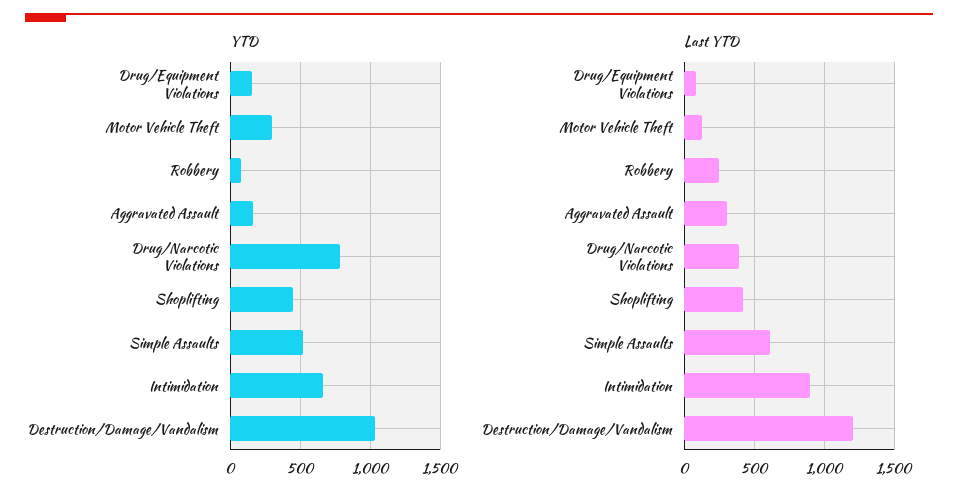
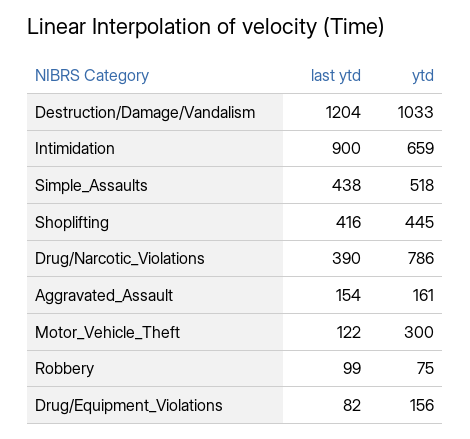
  {
    "YTD": {
      "Drug/Equipment Violations": 156,
      "Motor Vehicle Theft": 300,
      "Robbery": 75,
      "Aggravated Assault": 161,
      "Drug/Narcotic Violations": 786,
      "Shoplifting": 445,
      "Simple Assaults": 518,
      "Intimidation": 659,
      "Destruction/Damage/Vandalism": 1033
    },
    "Last YTD": {
      "Drug/Equipment Violations": 82,
      "Motor Vehicle Theft": 122,
-     "Robbery": 250,
+     "Robbery": 99,
-     "Aggravated Assault": 300,
+     "Aggravated Assault": 154,
      "Drug/Narcotic Violations": 390,
      "Shoplifting": 416,
-     "Simple Assaults": 600,
+     "Simple Assaults": 438,
      "Intimidation": 900,
      "Destruction/Damage/Vandalism": 1204
    }
  }

